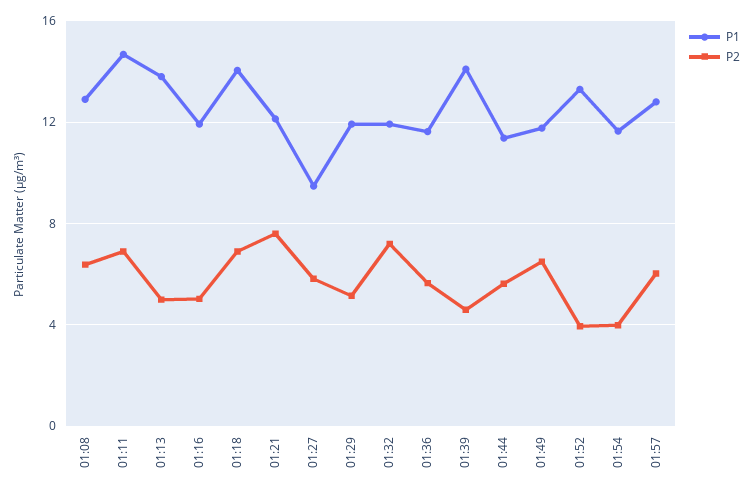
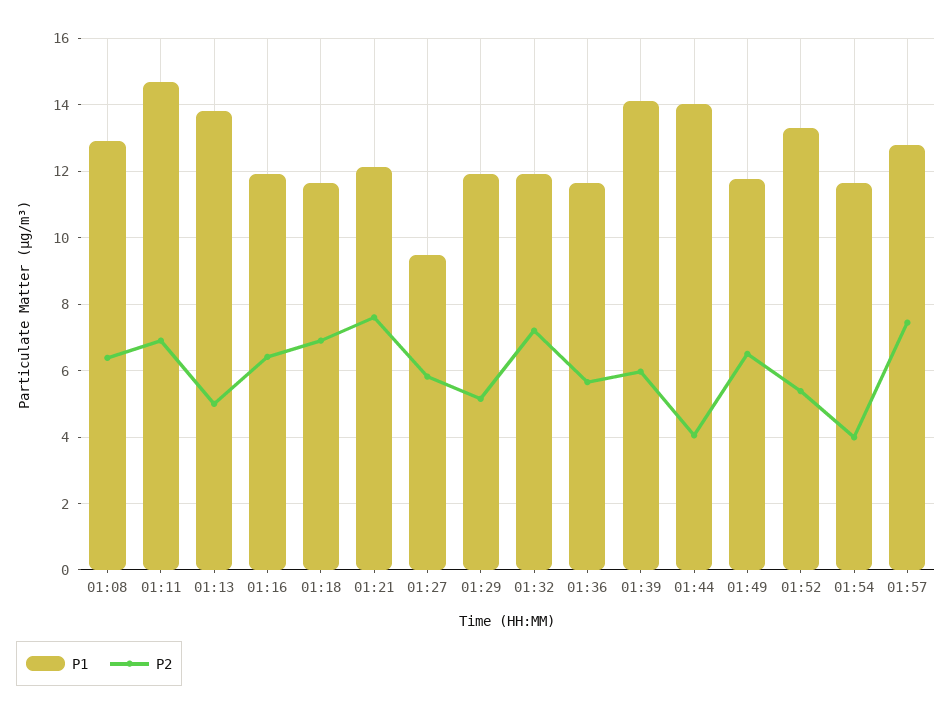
  {
    "P1": {
      "01:08": 13,
      "01:11": 14.6,
      "01:13": 13.8,
      "01:16": 12,
-     "01:18": 14,
+     "01:18": 11.6,
      "01:21": 12.2,
      "01:27": 9.4,
      "01:29": 12,
      "01:32": 12,
      "01:36": 11.6,
      "01:39": 14.2,
-     "01:44": 11.5,
+     "01:44": 14,
      "01:49": 11.8,
      "01:52": 13.4,
      "01:54": 11.6,
      "01:57": 12.8
    },
    "P2": {
      "01:08": 6.4,
      "01:11": 7,
      "01:13": 5,
-     "01:16": 5,
+     "01:16": 6.4,
      "01:18": 7,
      "01:21": 7.6,
      "01:27": 5.8,
      "01:29": 5.2,
      "01:32": 7.2,
      "01:36": 5.6,
-     "01:39": 4.5,
+     "01:39": 6,
-     "01:44": 5.5,
+     "01:44": 4,
      "01:49": 6.6,
-     "01:52": 4,
+     "01:52": 5.4,
      "01:54": 4,
-     "01:57": 6
+     "01:57": 7.4
    }
  }

